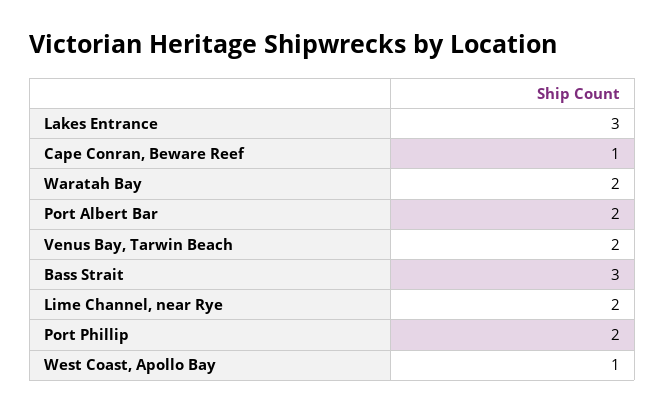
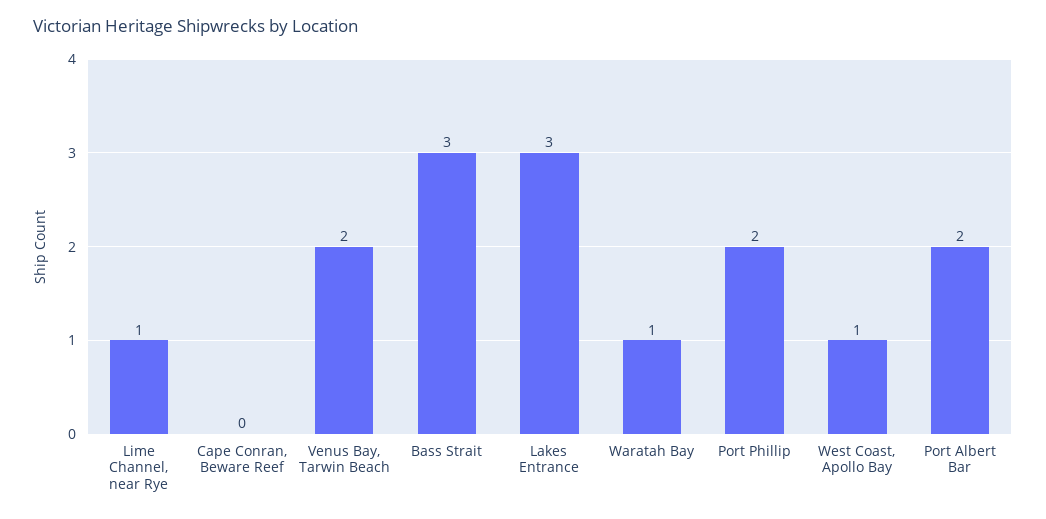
  {
    "Lakes Entrance": 3,
-   "Cape Conran, Beware Reef": 1,
+   "Cape Conran, Beware Reef": 0,
-   "Waratah Bay": 2,
+   "Waratah Bay": 1,
    "Port Albert Bar": 2,
    "Venus Bay, Tarwin Beach": 2,
    "Bass Strait": 3,
-   "Lime Channel, near Rye": 2,
+   "Lime Channel, near Rye": 1,
    "Port Phillip": 2,
    "West Coast, Apollo Bay": 1
  }

